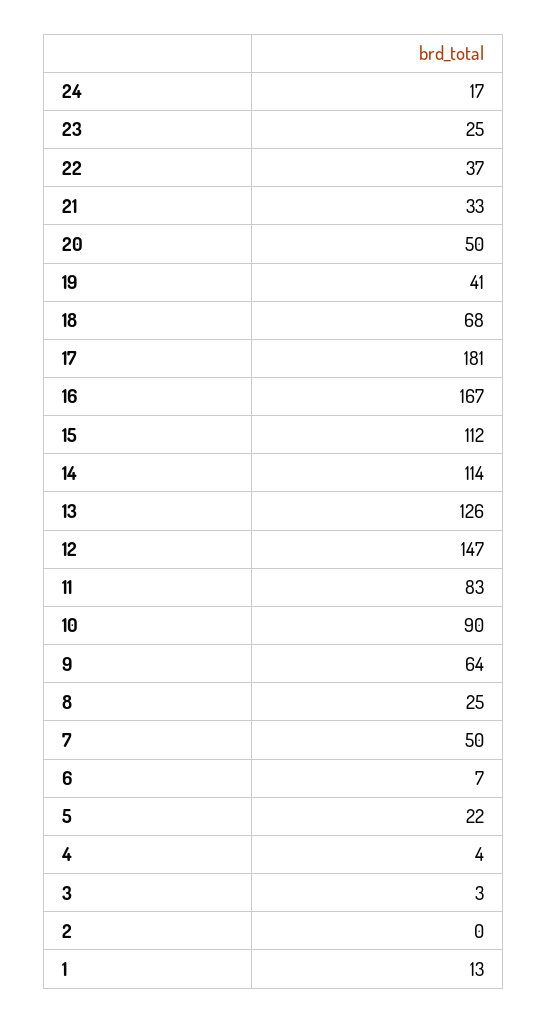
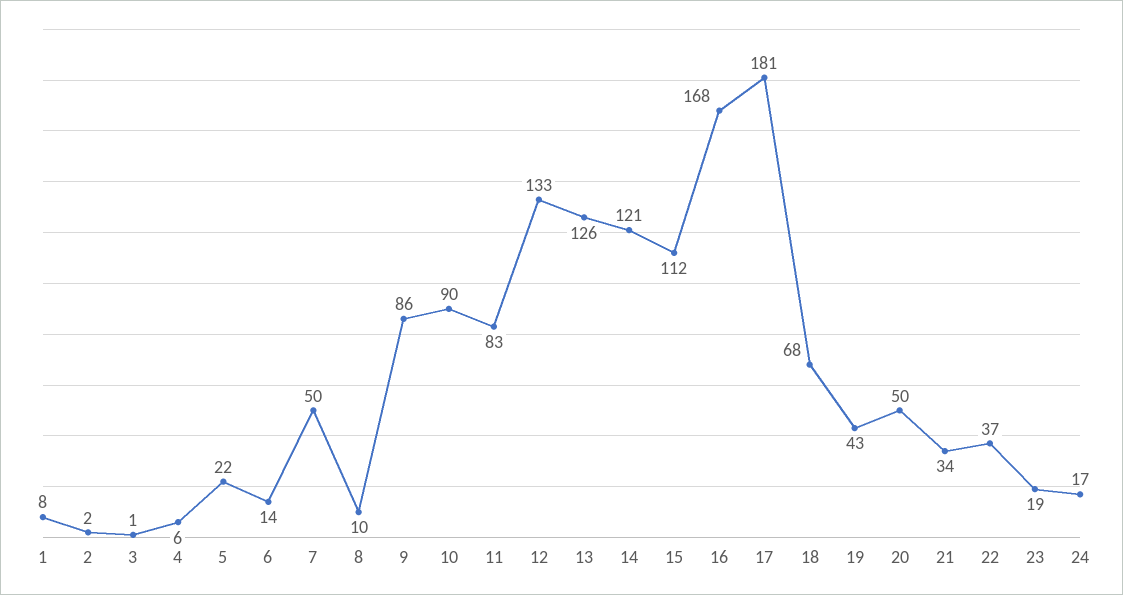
  {
    "24": 17,
-   "23": 25,
+   "23": 19,
    "22": 37,
-   "21": 33,
+   "21": 34,
    "20": 50,
-   "19": 41,
+   "19": 43,
    "18": 68,
    "17": 181,
-   "16": 167,
+   "16": 168,
    "15": 112,
-   "14": 114,
+   "14": 121,
    "13": 126,
-   "12": 147,
+   "12": 133,
    "11": 83,
    "10": 90,
-   "9": 64,
+   "9": 86,
-   "8": 25,
+   "8": 10,
    "7": 50,
-   "6": 7,
+   "6": 14,
    "5": 22,
-   "4": 4,
+   "4": 6,
-   "3": 3,
+   "3": 1,
-   "2": 0,
+   "2": 2,
-   "1": 13
+   "1": 8
  }

